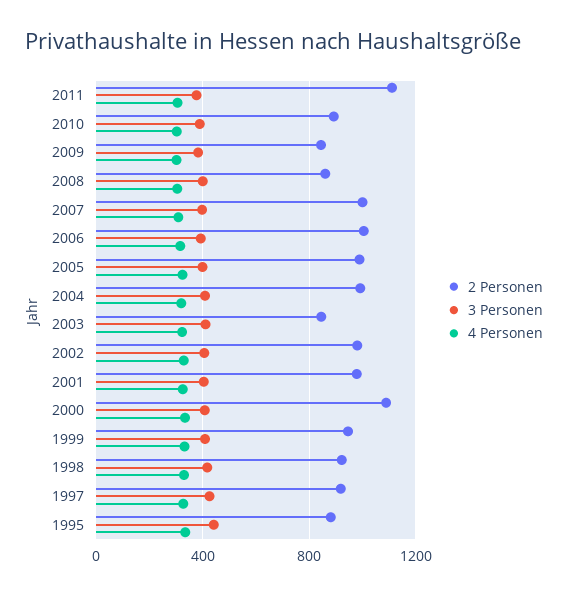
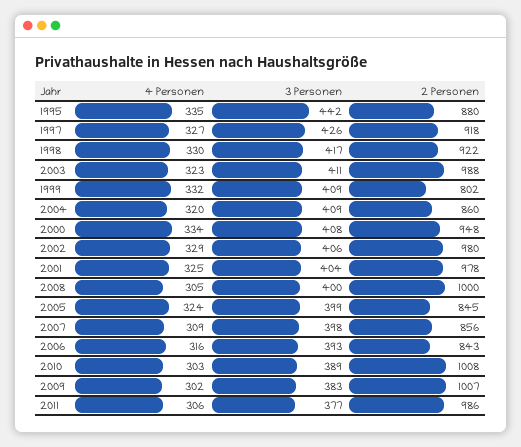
  {
    "2 Personen": {
-     "2011": 1100,
+     "2011": 986,
-     "2010": 900,
+     "2010": 1008,
-     "2009": 850,
+     "2009": 1007,
-     "2008": 850,
+     "2008": 1000,
-     "2007": 1000,
+     "2007": 856,
-     "2006": 1000,
+     "2006": 843,
-     "2005": 1000,
+     "2005": 845,
-     "2004": 1000,
+     "2004": 860,
-     "2003": 850,
+     "2003": 988,
      "2002": 980,
      "2001": 978,
-     "2000": 1100,
+     "2000": 948,
-     "1999": 950,
+     "1999": 802,
      "1998": 922,
      "1997": 918,
      "1995": 880
    },
    "3 Personen": {
      "2011": 377,
      "2010": 389,
      "2009": 383,
      "2008": 400,
      "2007": 398,
      "2006": 393,
      "2005": 399,
      "2004": 409,
      "2003": 411,
      "2002": 406,
      "2001": 404,
      "2000": 408,
      "1999": 409,
      "1998": 417,
      "1997": 426,
      "1995": 442
    },
    "4 Personen": {
      "2011": 306,
      "2010": 303,
      "2009": 302,
      "2008": 305,
      "2007": 309,
      "2006": 316,
      "2005": 324,
      "2004": 320,
      "2003": 323,
      "2002": 329,
      "2001": 325,
      "2000": 334,
      "1999": 332,
      "1998": 330,
      "1997": 327,
      "1995": 335
    }
  }

